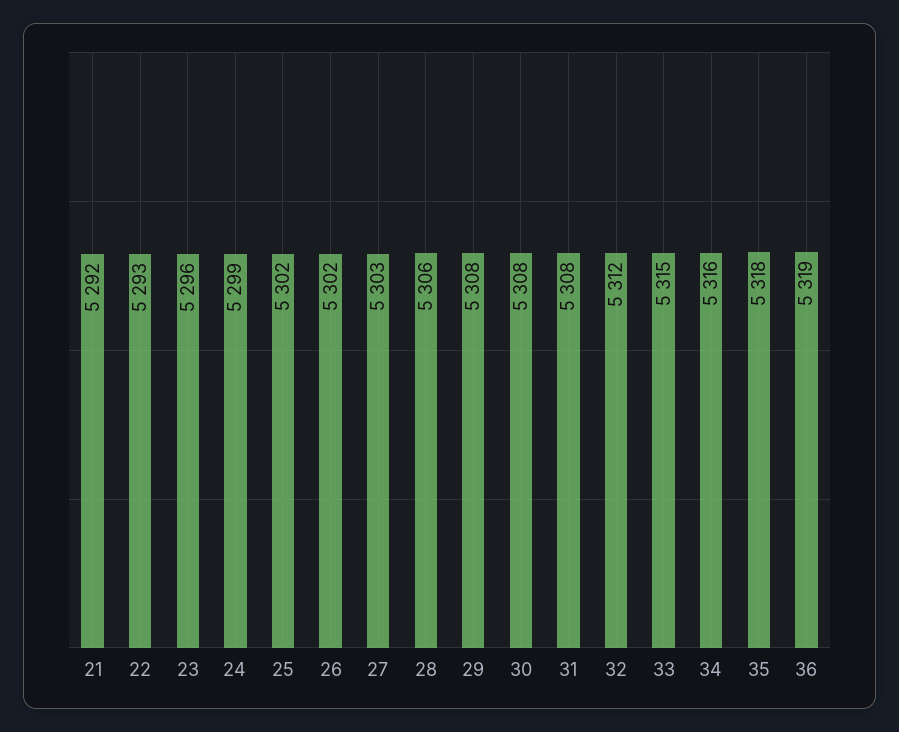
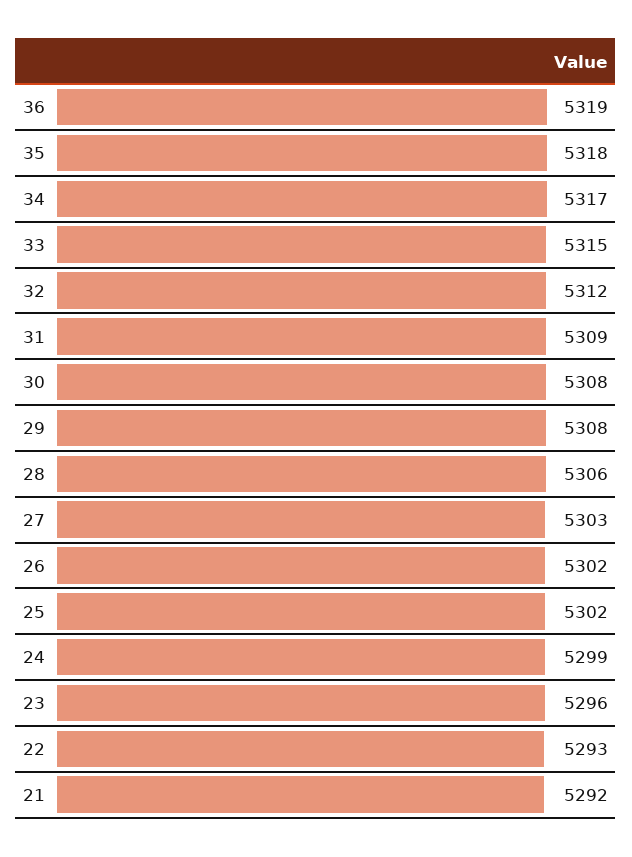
  {
    "21": 5292,
    "22": 5293,
    "23": 5296,
    "24": 5299,
    "25": 5302,
    "26": 5302,
    "27": 5303,
    "28": 5306,
    "29": 5308,
    "30": 5308,
-   "31": 5308,
+   "31": 5309,
    "32": 5312,
    "33": 5315,
-   "34": 5316,
+   "34": 5317,
    "35": 5318,
    "36": 5319
  }

